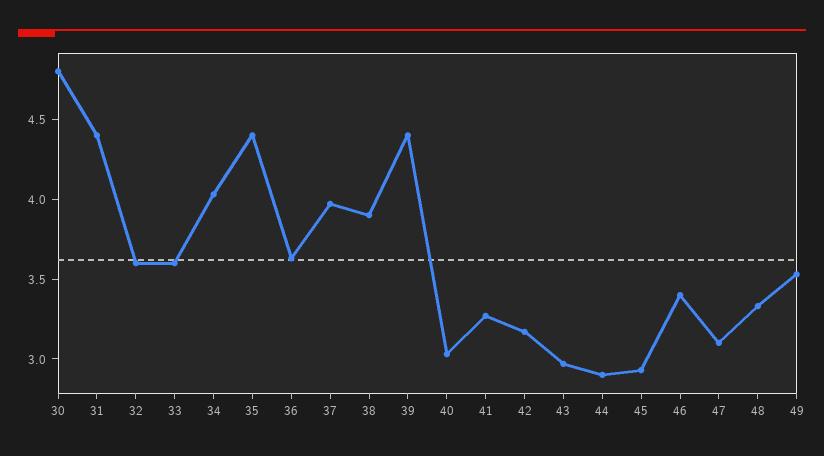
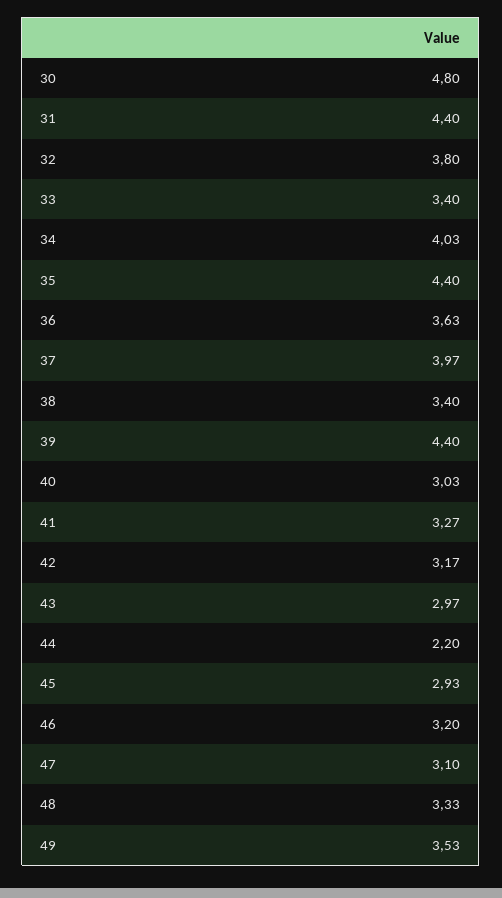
  {
    "30": 4.8,
    "31": 4.4,
-   "32": 3.6,
+   "32": 3.8,
-   "33": 3.6,
+   "33": 3.4,
    "34": 4.03,
    "35": 4.4,
    "36": 3.63,
    "37": 3.97,
-   "38": 3.9,
+   "38": 3.4,
    "39": 4.4,
    "40": 3.03,
    "41": 3.27,
    "42": 3.17,
    "43": 2.97,
-   "44": 2.9,
+   "44": 2.2,
    "45": 2.93,
-   "46": 3.4,
+   "46": 3.2,
    "47": 3.1,
    "48": 3.33,
    "49": 3.53
  }

